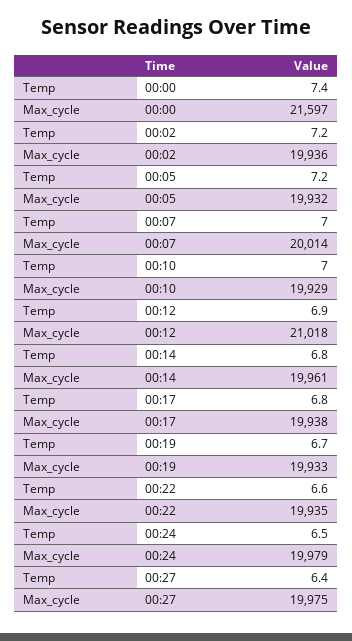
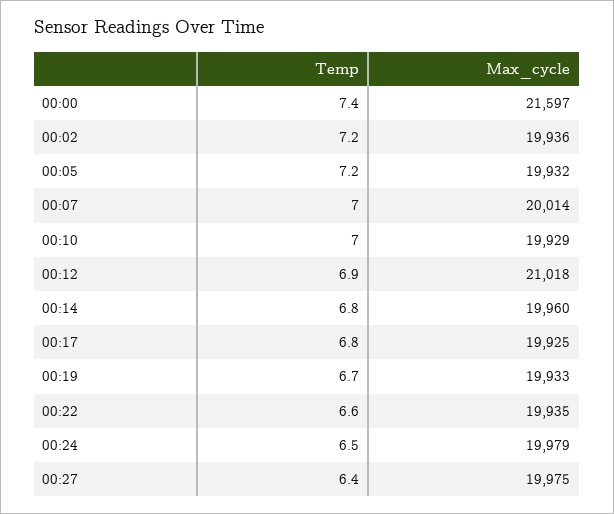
  {
    "Temp": {
      "00:00": 7.4,
      "00:02": 7.2,
      "00:05": 7.2,
      "00:07": 7,
      "00:10": 7,
      "00:12": 6.9,
      "00:14": 6.8,
      "00:17": 6.8,
      "00:19": 6.7,
      "00:22": 6.6,
      "00:24": 6.5,
      "00:27": 6.4
    },
    "Max_cycle": {
      "00:00": 21597,
      "00:02": 19936,
      "00:05": 19932,
      "00:07": 20014,
      "00:10": 19929,
      "00:12": 21018,
-     "00:14": 19961,
+     "00:14": 19960,
-     "00:17": 19938,
+     "00:17": 19925,
      "00:19": 19933,
      "00:22": 19935,
      "00:24": 19979,
      "00:27": 19975
    }
  }

